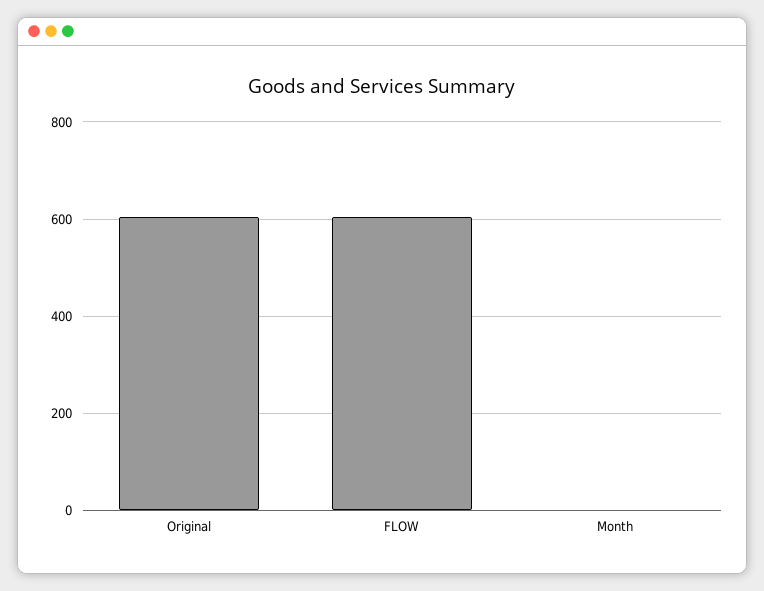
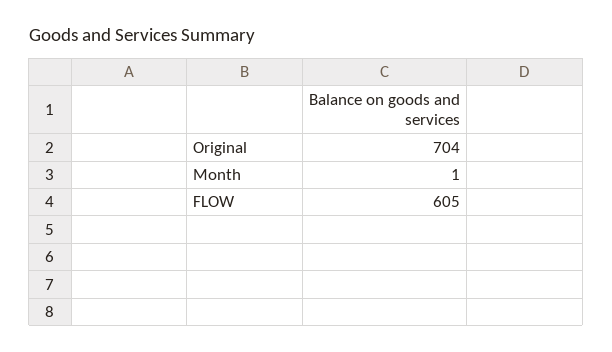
  {
-   "Original": 600,
+   "Original": 704,
    "FLOW": 605,
    "Month": 1
  }

